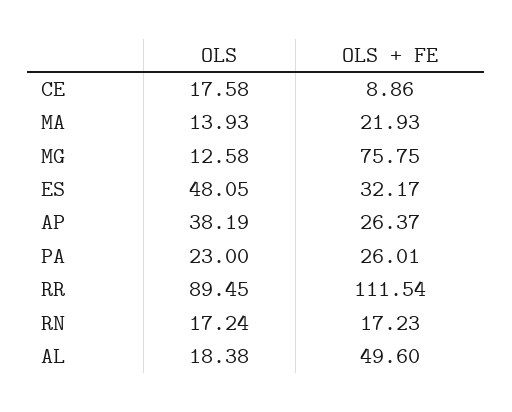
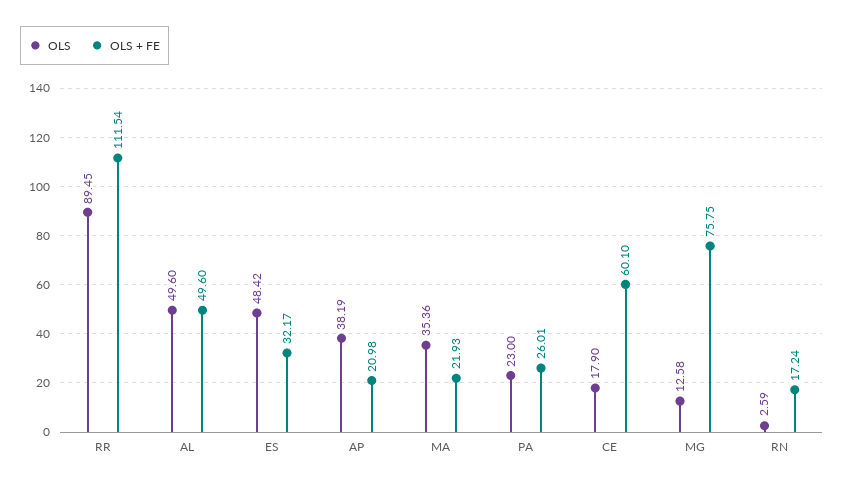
  {
    "OLS": {
-     "CE": 17.58,
+     "CE": 17.9,
-     "MA": 13.93,
+     "MA": 35.36,
      "MG": 12.58,
-     "ES": 48.05,
+     "ES": 48.42,
      "AP": 38.19,
      "PA": 23,
      "RR": 89.45,
-     "RN": 17.24,
+     "RN": 2.59,
-     "AL": 18.38
+     "AL": 49.6
    },
    "OLS + FE": {
-     "CE": 8.86,
+     "CE": 60.1,
      "MA": 21.93,
      "MG": 75.75,
      "ES": 32.17,
-     "AP": 26.37,
+     "AP": 20.98,
      "PA": 26.01,
      "RR": 111.54,
-     "RN": 17.23,
+     "RN": 17.24,
      "AL": 49.6
    }
  }

